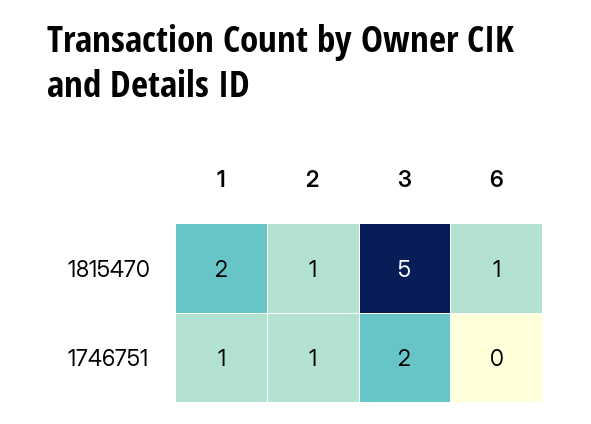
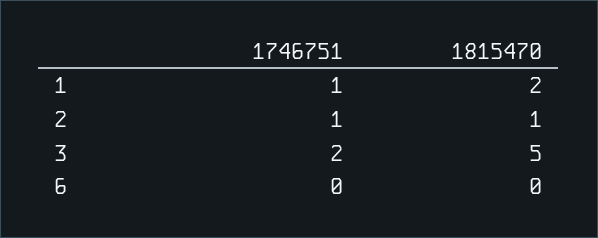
  {
    "1": {
      "1815470": 2,
      "1746751": 1
    },
    "2": {
      "1815470": 1,
      "1746751": 1
    },
    "3": {
      "1815470": 5,
      "1746751": 2
    },
    "6": {
-     "1815470": 1,
+     "1815470": 0,
      "1746751": 0
    }
  }

